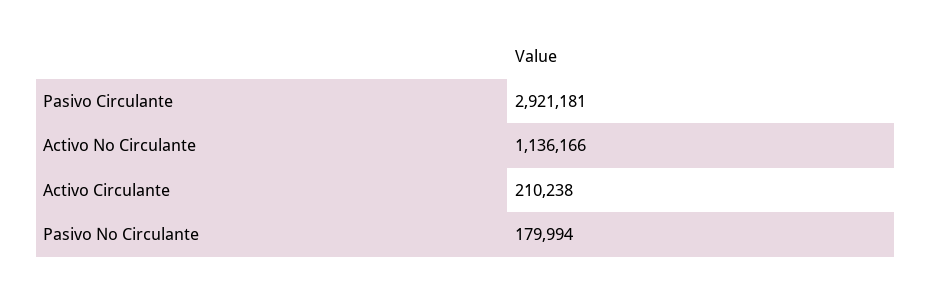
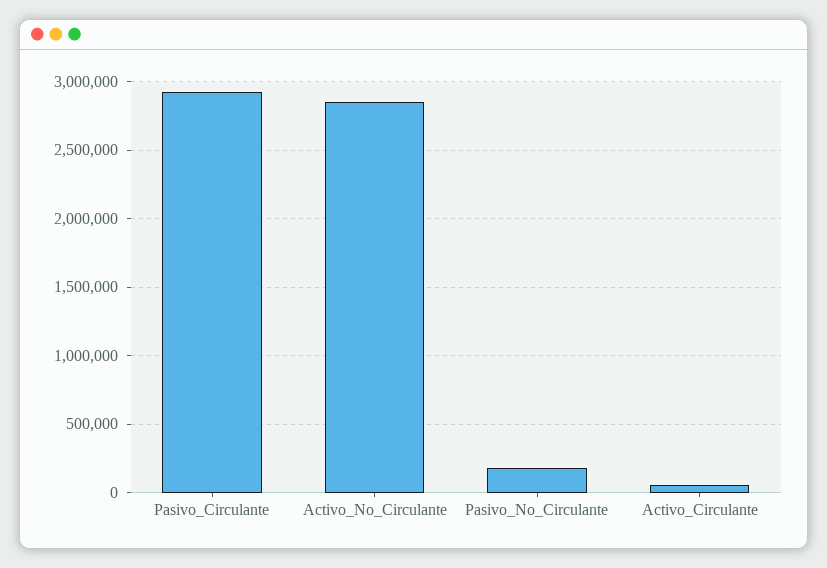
  {
    "Pasivo Circulante": 2921181,
-   "Activo No Circulante": 1136166,
+   "Activo No Circulante": 2850000,
-   "Activo Circulante": 210238,
+   "Activo Circulante": 50000,
    "Pasivo No Circulante": 179994
  }

